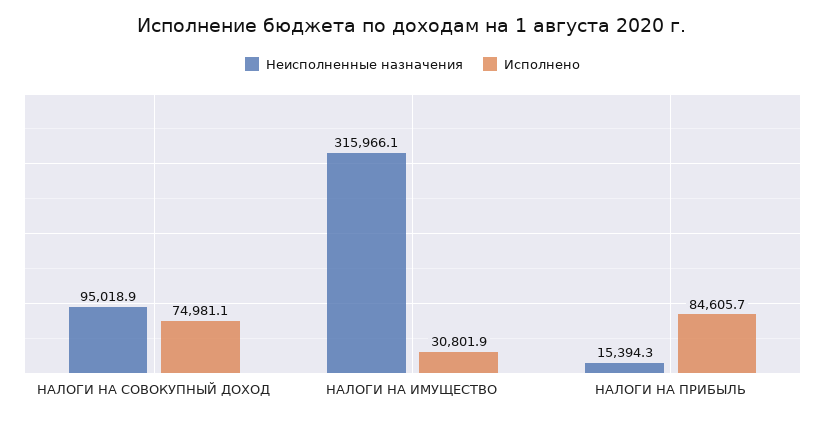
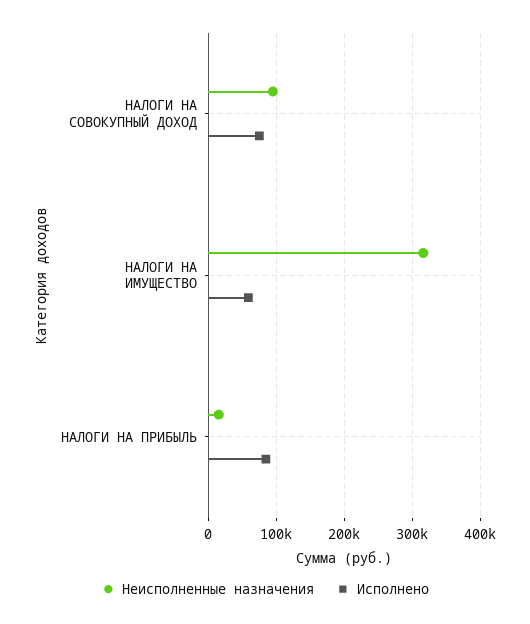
  {
    "Неисполненные назначения": {
      "НАЛОГИ НА СОВОКУПНЫЙ ДОХОД": 95018.9,
      "НАЛОГИ НА ИМУЩЕСТВО": 315966.1,
      "НАЛОГИ НА ПРИБЫЛЬ": 15394.3
    },
    "Исполнено": {
      "НАЛОГИ НА СОВОКУПНЫЙ ДОХОД": 74981.1,
-     "НАЛОГИ НА ИМУЩЕСТВО": 30801.9,
+     "НАЛОГИ НА ИМУЩЕСТВО": 60000,
      "НАЛОГИ НА ПРИБЫЛЬ": 84605.7
    }
  }

